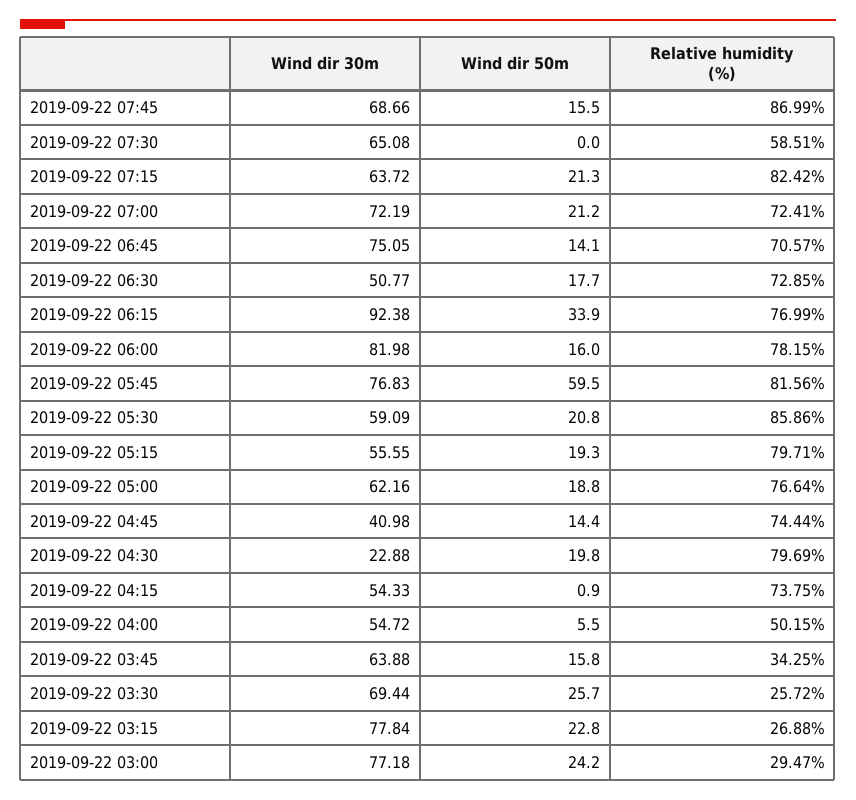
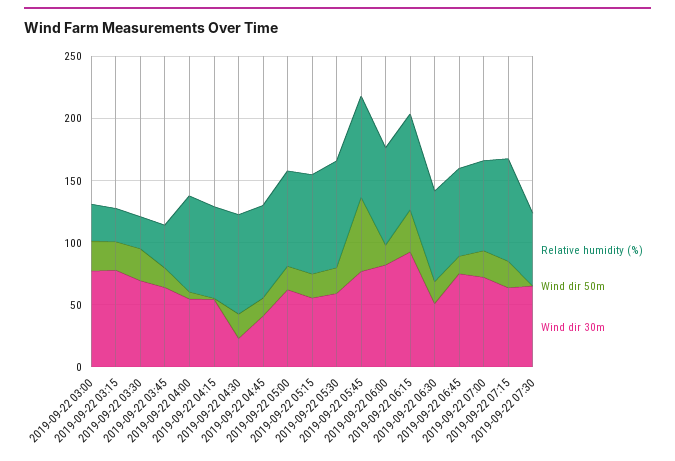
  {
    "Wind dir 30m": {
-     "2019-09-22 07:45": 68.66,
      "2019-09-22 07:30": 65.08,
      "2019-09-22 07:15": 63.72,
      "2019-09-22 07:00": 72.19,
      "2019-09-22 06:45": 75.05,
      "2019-09-22 06:30": 50.77,
      "2019-09-22 06:15": 92.38,
      "2019-09-22 06:00": 81.98,
      "2019-09-22 05:45": 76.83,
      "2019-09-22 05:30": 59.09,
      "2019-09-22 05:15": 55.55,
      "2019-09-22 05:00": 62.16,
      "2019-09-22 04:45": 40.98,
      "2019-09-22 04:30": 22.88,
      "2019-09-22 04:15": 54.33,
      "2019-09-22 04:00": 54.72,
      "2019-09-22 03:45": 63.88,
      "2019-09-22 03:30": 69.44,
      "2019-09-22 03:15": 77.84,
      "2019-09-22 03:00": 77.18
    },
    "Wind dir 50m": {
-     "2019-09-22 07:45": 15.5,
      "2019-09-22 07:30": 0,
      "2019-09-22 07:15": 21.3,
      "2019-09-22 07:00": 21.2,
      "2019-09-22 06:45": 14.1,
      "2019-09-22 06:30": 17.7,
      "2019-09-22 06:15": 33.9,
      "2019-09-22 06:00": 16,
      "2019-09-22 05:45": 59.5,
      "2019-09-22 05:30": 20.8,
      "2019-09-22 05:15": 19.3,
      "2019-09-22 05:00": 18.8,
      "2019-09-22 04:45": 14.4,
      "2019-09-22 04:30": 19.8,
      "2019-09-22 04:15": 0.9,
      "2019-09-22 04:00": 5.5,
      "2019-09-22 03:45": 15.8,
      "2019-09-22 03:30": 25.7,
      "2019-09-22 03:15": 22.8,
      "2019-09-22 03:00": 24.2
    },
    "Relative humidity (%)": {
-     "2019-09-22 07:45": 86.99,
      "2019-09-22 07:30": 58.51,
      "2019-09-22 07:15": 82.42,
      "2019-09-22 07:00": 72.41,
      "2019-09-22 06:45": 70.57,
      "2019-09-22 06:30": 72.85,
      "2019-09-22 06:15": 76.99,
      "2019-09-22 06:00": 78.15,
      "2019-09-22 05:45": 81.56,
      "2019-09-22 05:30": 85.86,
      "2019-09-22 05:15": 79.71,
      "2019-09-22 05:00": 76.64,
      "2019-09-22 04:45": 74.44,
      "2019-09-22 04:30": 79.69,
      "2019-09-22 04:15": 73.75,
-     "2019-09-22 04:00": 50.15,
+     "2019-09-22 04:00": 80,
      "2019-09-22 03:45": 34.25,
      "2019-09-22 03:30": 25.72,
      "2019-09-22 03:15": 26.88,
      "2019-09-22 03:00": 29.47
    }
  }

